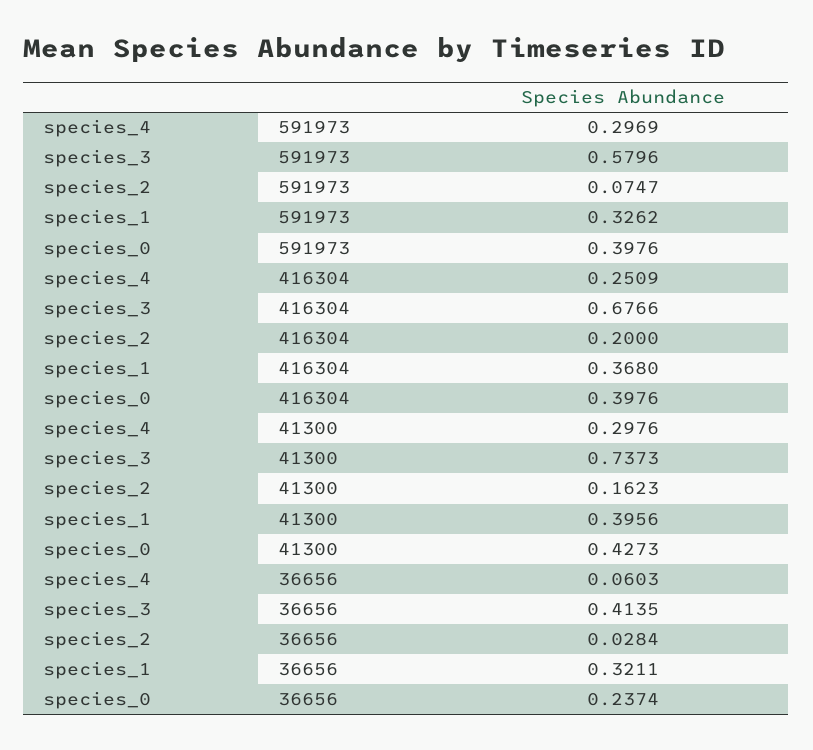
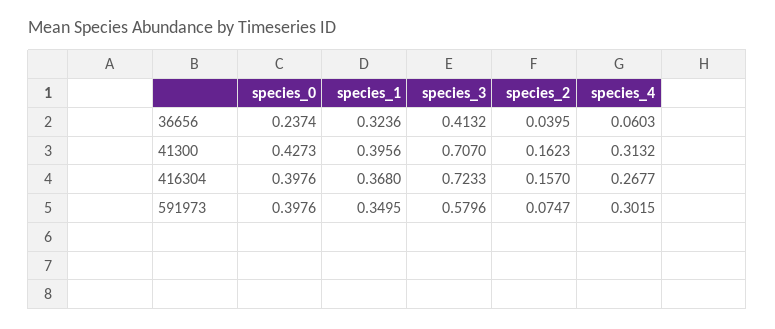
  {
    "species_4": {
-     "591973": 0.2969,
+     "591973": 0.3015,
-     "416304": 0.2509,
+     "416304": 0.2677,
-     "41300": 0.2976,
+     "41300": 0.3132,
      "36656": 0.0603
    },
    "species_3": {
      "591973": 0.5796,
-     "416304": 0.6766,
+     "416304": 0.7233,
-     "41300": 0.7373,
+     "41300": 0.707,
-     "36656": 0.4135
+     "36656": 0.4132
    },
    "species_2": {
      "591973": 0.0747,
-     "416304": 0.2,
+     "416304": 0.157,
      "41300": 0.1623,
-     "36656": 0.0284
+     "36656": 0.0395
    },
    "species_1": {
-     "591973": 0.3262,
+     "591973": 0.3495,
      "416304": 0.368,
      "41300": 0.3956,
-     "36656": 0.3211
+     "36656": 0.3236
    },
    "species_0": {
      "591973": 0.3976,
      "416304": 0.3976,
      "41300": 0.4273,
      "36656": 0.2374
    }
  }

